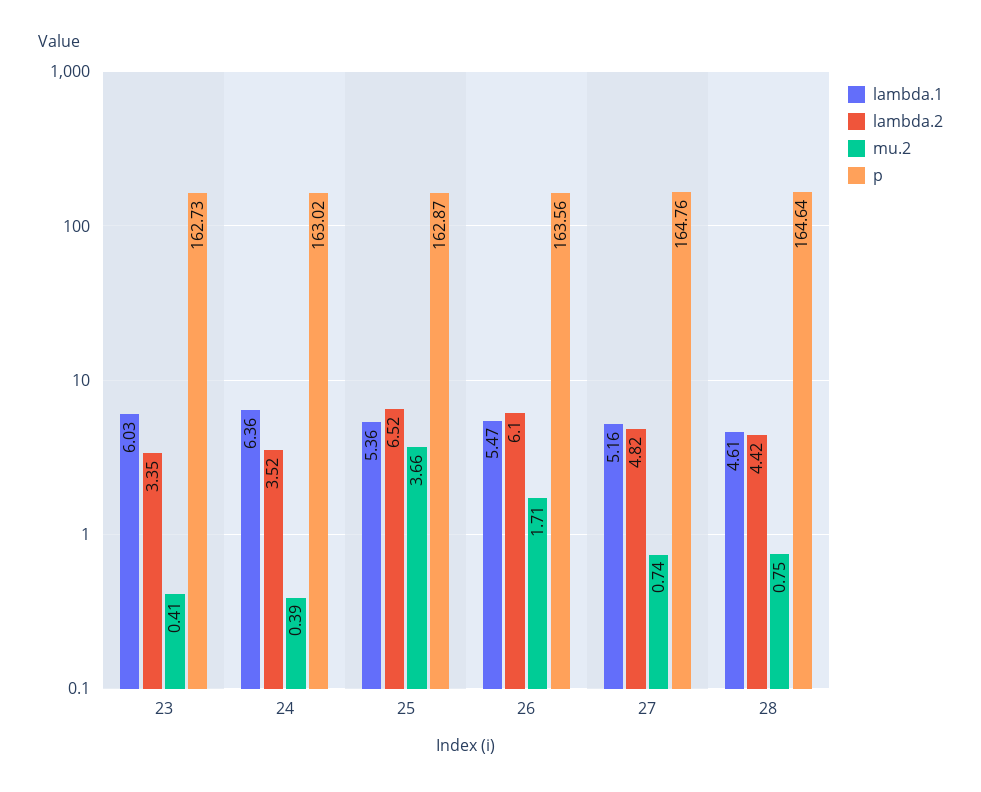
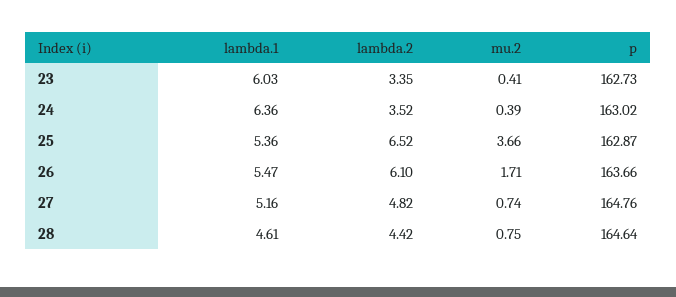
  {
    "lambda.1": {
      "23": 6.03,
      "24": 6.36,
      "25": 5.36,
      "26": 5.47,
      "27": 5.16,
      "28": 4.61
    },
    "lambda.2": {
      "23": 3.35,
      "24": 3.52,
      "25": 6.52,
      "26": 6.1,
      "27": 4.82,
      "28": 4.42
    },
    "mu.2": {
      "23": 0.41,
      "24": 0.39,
      "25": 3.66,
      "26": 1.71,
      "27": 0.74,
      "28": 0.75
    },
    "p": {
      "23": 162.73,
      "24": 163.02,
      "25": 162.87,
-     "26": 163.56,
+     "26": 163.66,
      "27": 164.76,
      "28": 164.64
    }
  }

